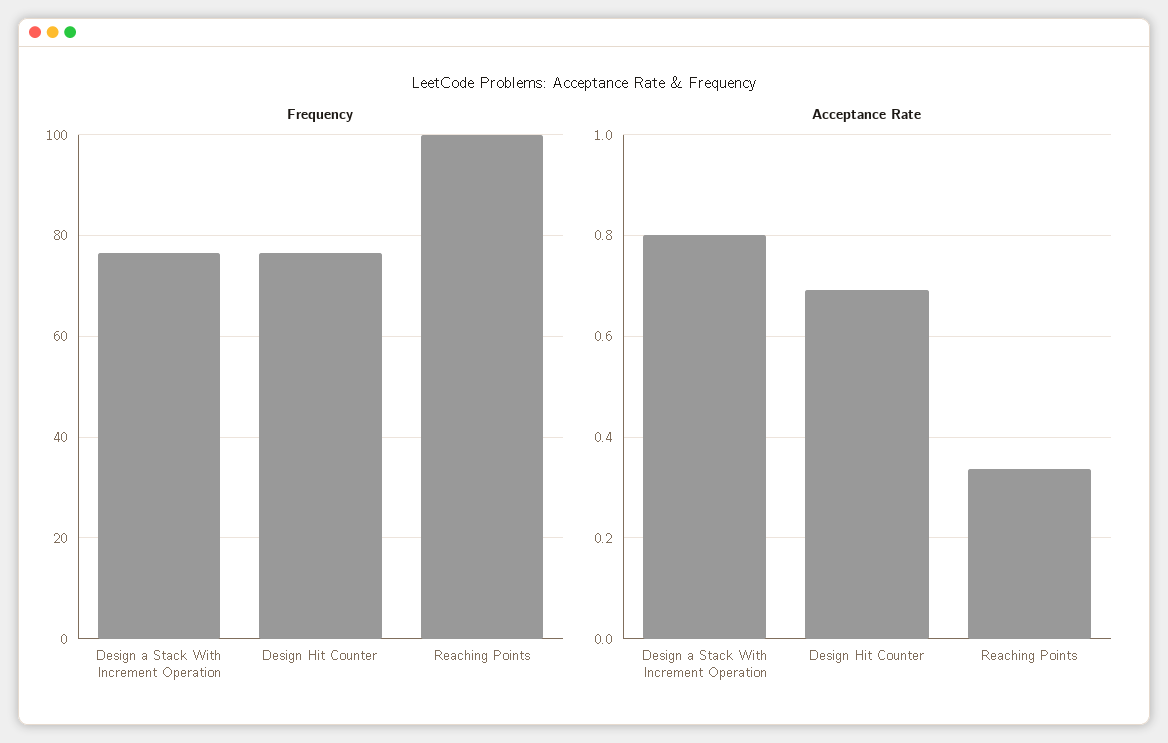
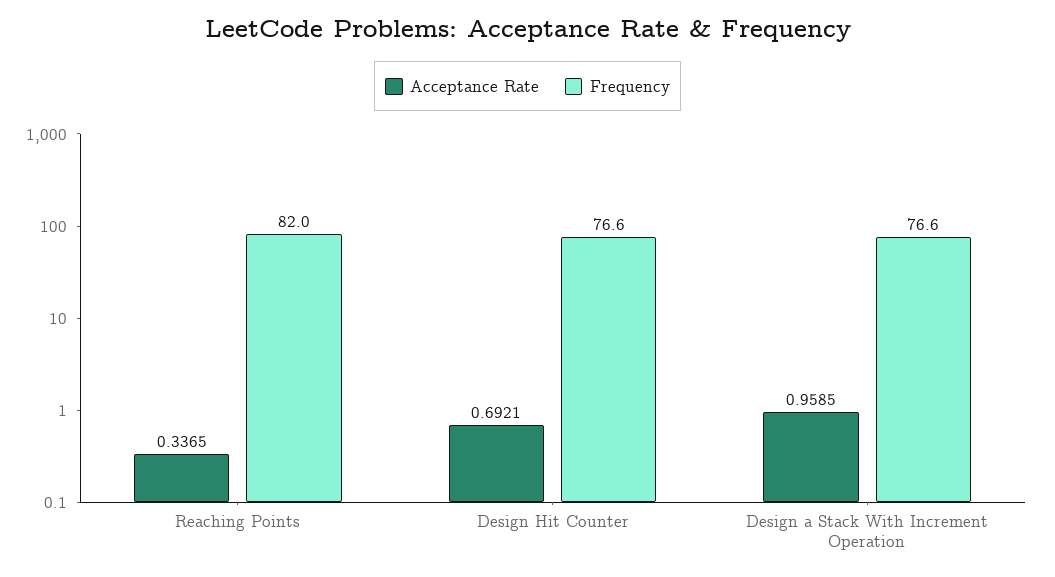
  {
    "Frequency": {
      "Design a Stack With Increment Operation": 76.6,
      "Design Hit Counter": 76.6,
-     "Reaching Points": 100
+     "Reaching Points": 82
    },
    "Acceptance Rate": {
-     "Design a Stack With Increment Operation": 0.8,
+     "Design a Stack With Increment Operation": 0.9585,
      "Design Hit Counter": 0.6921,
      "Reaching Points": 0.3365
    }
  }

